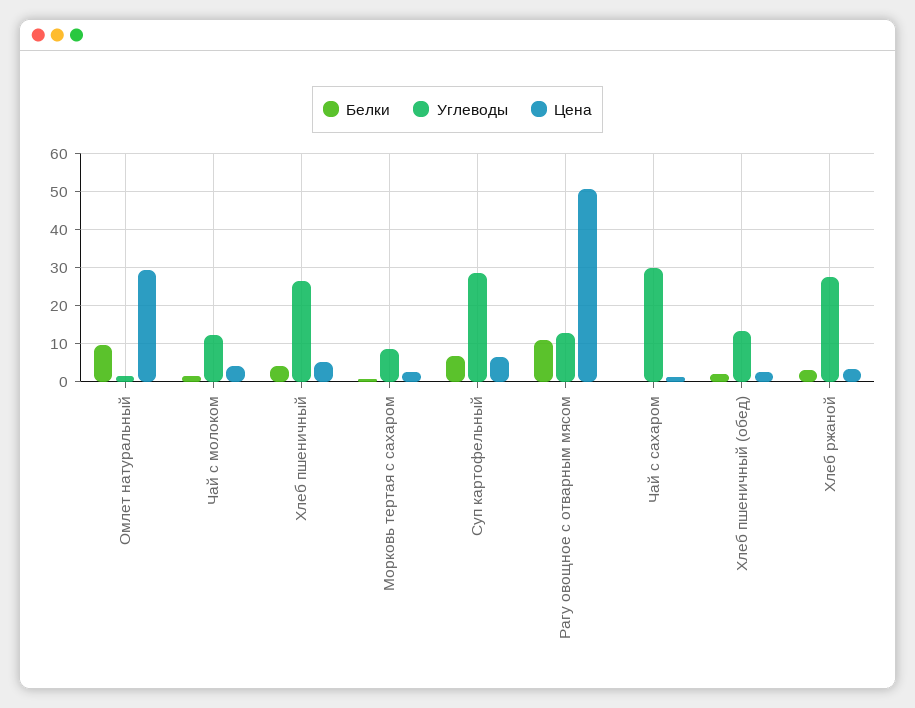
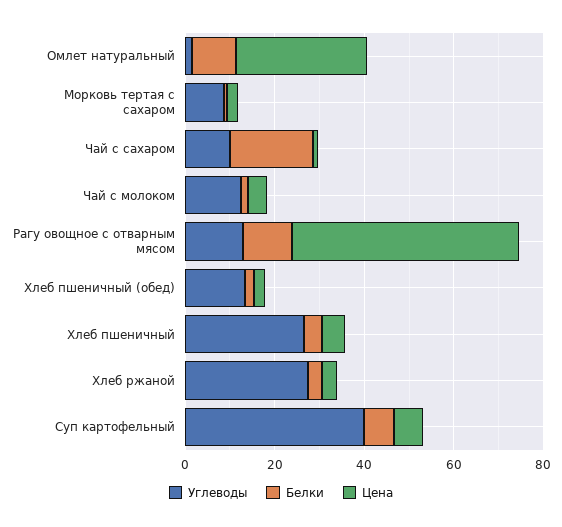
  {
    "Белки": {
      "Омлет натуральный": 10,
      "Чай с молоком": 2,
      "Хлеб пшеничный": 4,
      "Морковь тертая с сахаром": 0,
      "Суп картофельный": 6,
      "Рагу овощное с отварным мясом": 12,
-     "Чай с сахаром": 0,
+     "Чай с сахаром": 20,
      "Хлеб пшеничный (обед)": 2,
      "Хлеб ржаной": 4
    },
    "Углеводы": {
      "Омлет натуральный": 2,
      "Чай с молоком": 12,
      "Хлеб пшеничный": 26,
      "Морковь тертая с сахаром": 8,
-     "Суп картофельный": 28,
+     "Суп картофельный": 40,
      "Рагу овощное с отварным мясом": 12,
-     "Чай с сахаром": 30,
+     "Чай с сахаром": 10,
      "Хлеб пшеничный (обед)": 14,
      "Хлеб ржаной": 28
    },
    "Цена": {
      "Омлет натуральный": 30,
      "Чай с молоком": 4,
      "Хлеб пшеничный": 6,
      "Морковь тертая с сахаром": 2,
      "Суп картофельный": 6,
      "Рагу овощное с отварным мясом": 50,
      "Чай с сахаром": 2,
      "Хлеб пшеничный (обед)": 2,
      "Хлеб ржаной": 4
    }
  }

